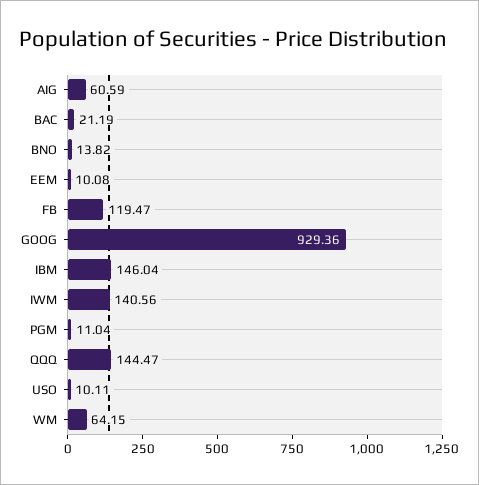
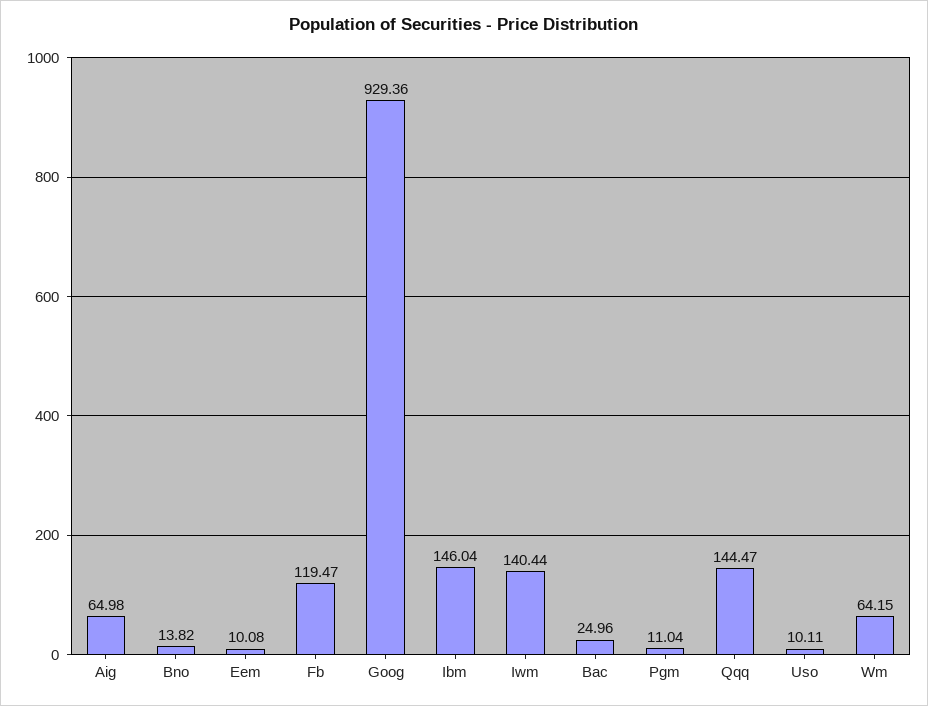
  {
-   "AIG": 60.59,
+   "AIG": 64.98,
-   "BAC": 21.19,
+   "BAC": 24.96,
    "BNO": 13.82,
    "EEM": 10.08,
    "FB": 119.47,
    "GOOG": 929.36,
    "IBM": 146.04,
-   "IWM": 140.56,
+   "IWM": 140.44,
    "PGM": 11.04,
    "QQQ": 144.47,
    "USO": 10.11,
    "WM": 64.15
  }

